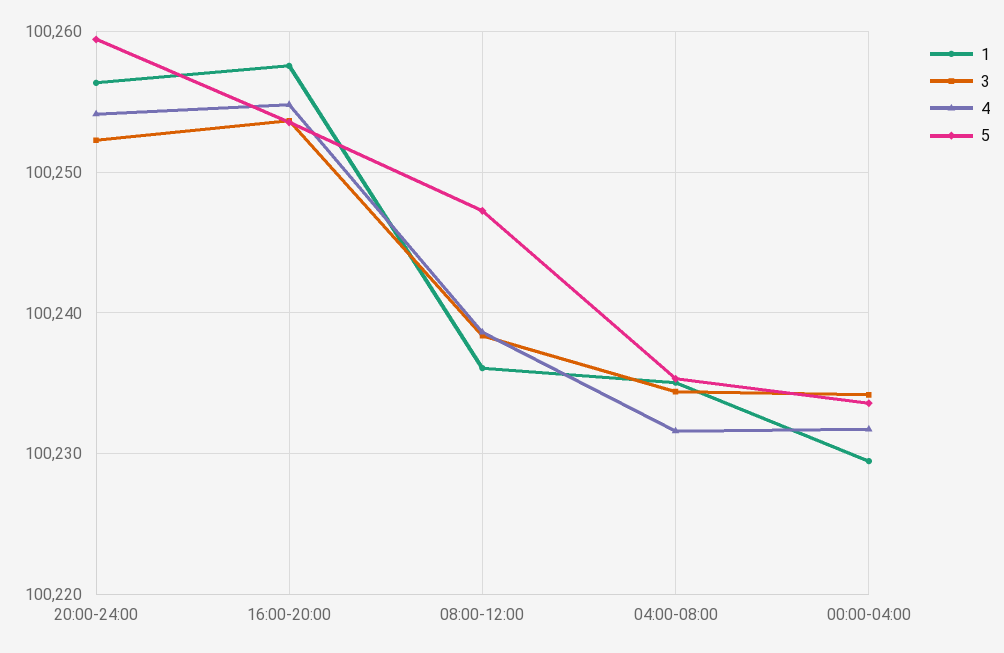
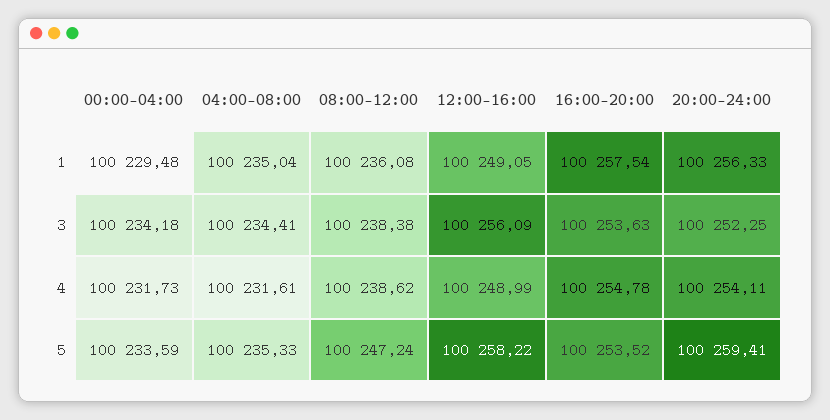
  {
    "1": {
      "20:00-24:00": 100256.33,
      "16:00-20:00": 100257.54,
      "08:00-12:00": 100236.08,
      "04:00-08:00": 100235.04,
-     "00:00-04:00": 100229.48
+     "00:00-04:00": 100229.48,
+     "12:00-16:00": 100249.05
    },
    "3": {
      "20:00-24:00": 100252.25,
      "16:00-20:00": 100253.63,
      "08:00-12:00": 100238.38,
      "04:00-08:00": 100234.41,
-     "00:00-04:00": 100234.18
+     "00:00-04:00": 100234.18,
+     "12:00-16:00": 100256.09
    },
    "4": {
      "20:00-24:00": 100254.11,
      "16:00-20:00": 100254.78,
      "08:00-12:00": 100238.62,
      "04:00-08:00": 100231.61,
-     "00:00-04:00": 100231.73
+     "00:00-04:00": 100231.73,
+     "12:00-16:00": 100248.99
    },
    "5": {
      "20:00-24:00": 100259.41,
      "16:00-20:00": 100253.52,
      "08:00-12:00": 100247.24,
      "04:00-08:00": 100235.33,
-     "00:00-04:00": 100233.59
+     "00:00-04:00": 100233.59,
+     "12:00-16:00": 100258.22
    }
  }

